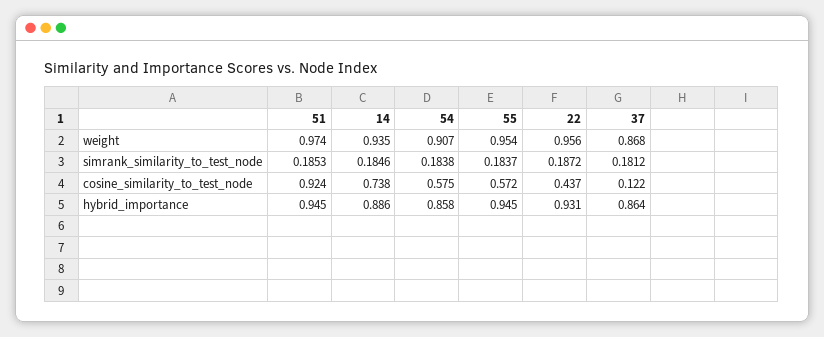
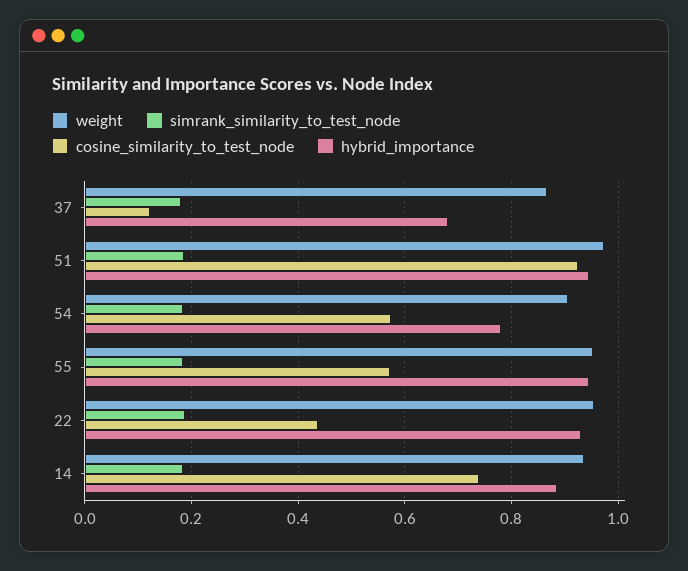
  {
    "weight": {
      "51": 0.974,
      "14": 0.935,
      "54": 0.907,
      "55": 0.954,
      "22": 0.956,
      "37": 0.868
    },
    "simrank_similarity_to_test_node": {
      "51": 0.1853,
      "14": 0.1846,
      "54": 0.1838,
      "55": 0.1837,
      "22": 0.1872,
      "37": 0.1812
    },
    "cosine_similarity_to_test_node": {
      "51": 0.924,
      "14": 0.738,
      "54": 0.575,
      "55": 0.572,
      "22": 0.437,
      "37": 0.122
    },
    "hybrid_importance": {
      "51": 0.945,
      "14": 0.886,
-     "54": 0.858,
+     "54": 0.78,
      "55": 0.945,
      "22": 0.931,
-     "37": 0.864
+     "37": 0.68
    }
  }

